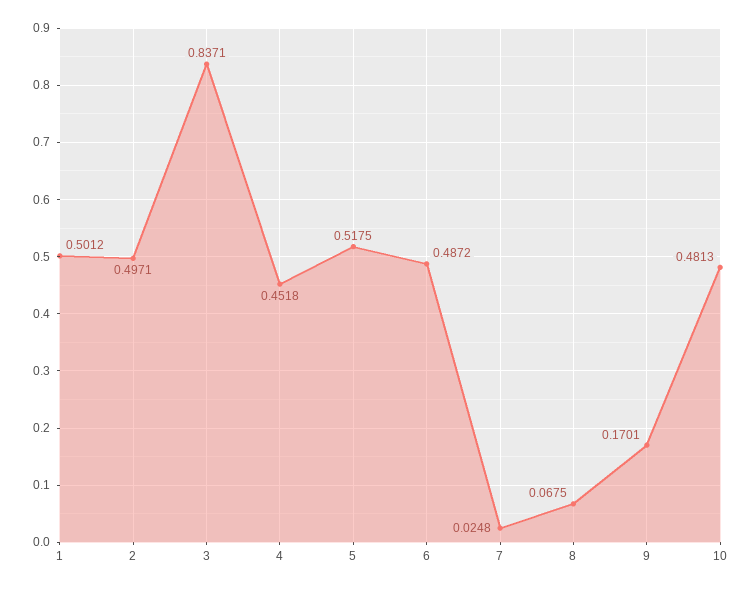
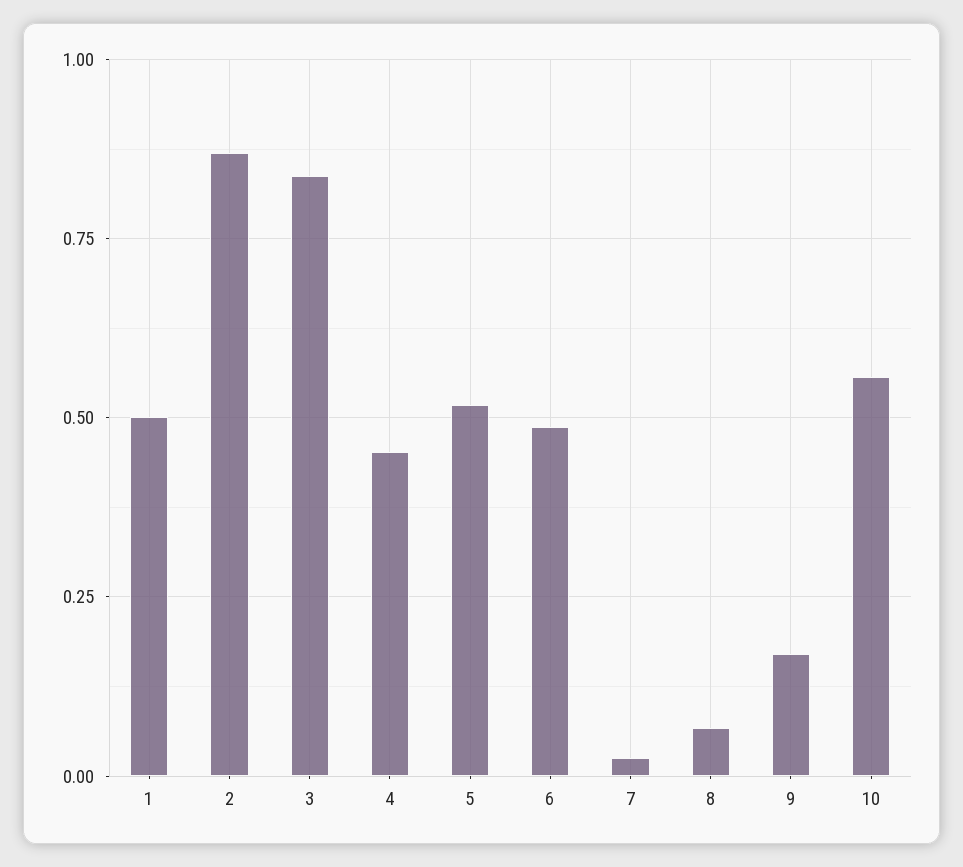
  {
    "1": 0.5012,
-   "2": 0.4971,
+   "2": 0.875,
    "3": 0.8371,
    "4": 0.4518,
    "5": 0.5175,
    "6": 0.4872,
    "7": 0.0248,
    "8": 0.0675,
    "9": 0.1701,
-   "10": 0.4813
+   "10": 0.55
  }

